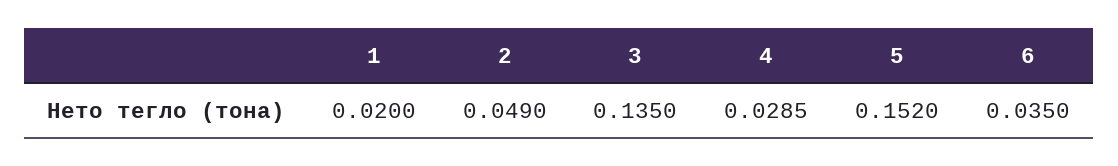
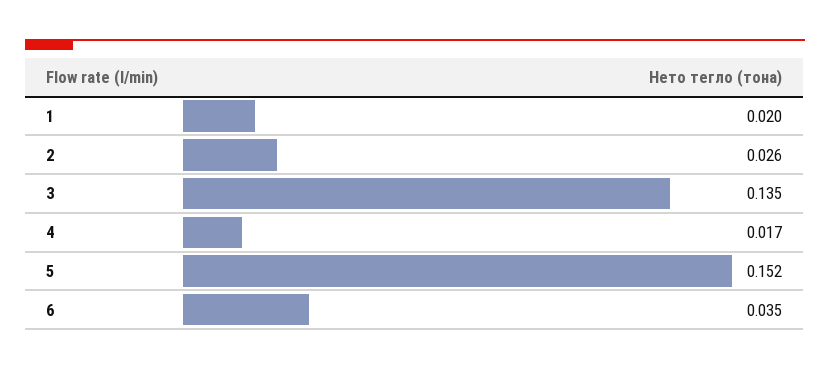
  {
    "1": 0.02,
-   "2": 0.049,
+   "2": 0.026,
    "3": 0.135,
-   "4": 0.0285,
+   "4": 0.017,
    "5": 0.152,
    "6": 0.035
  }

